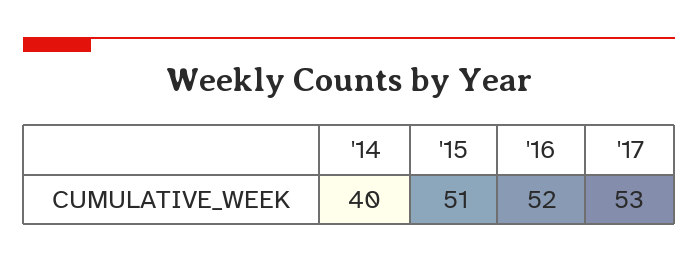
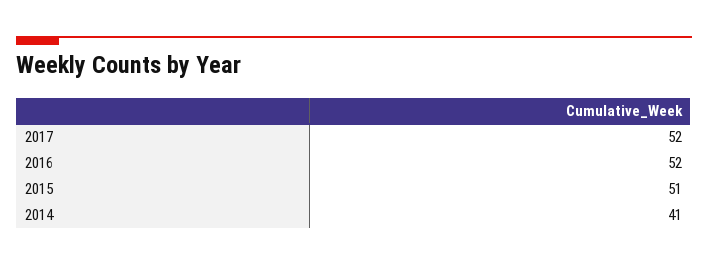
  {
-   "'14": 40,
+   "'14": 41,
    "'15": 51,
    "'16": 52,
-   "'17": 53
+   "'17": 52
  }

